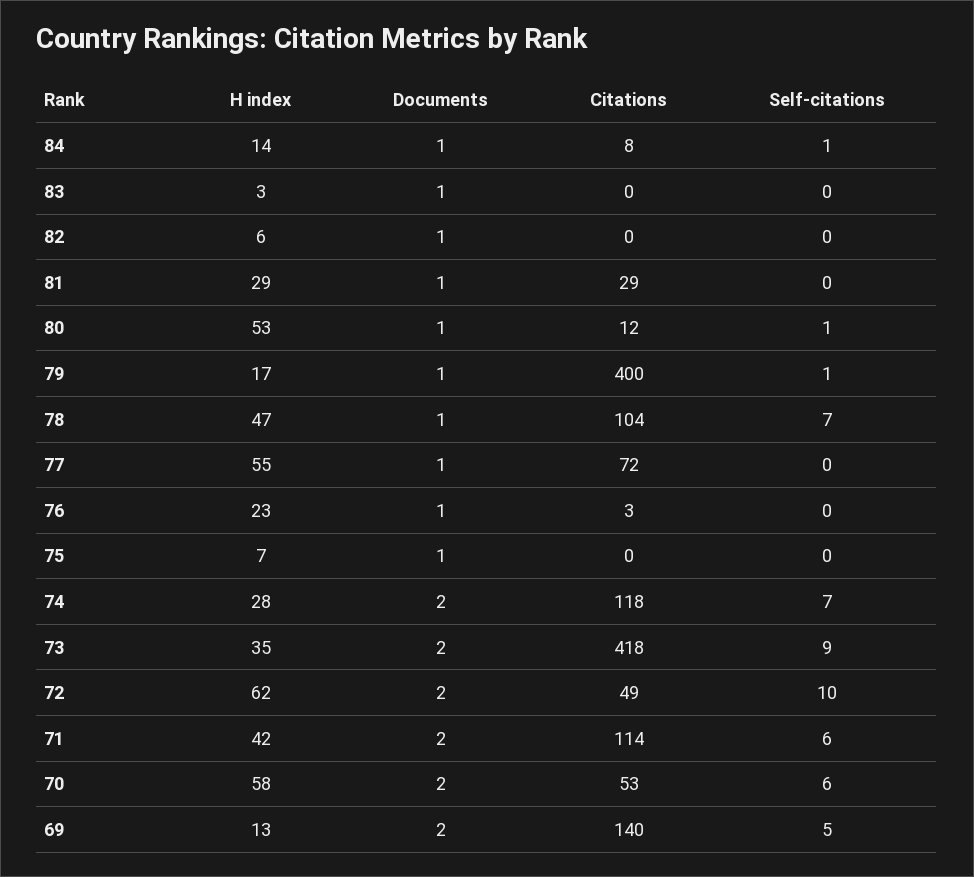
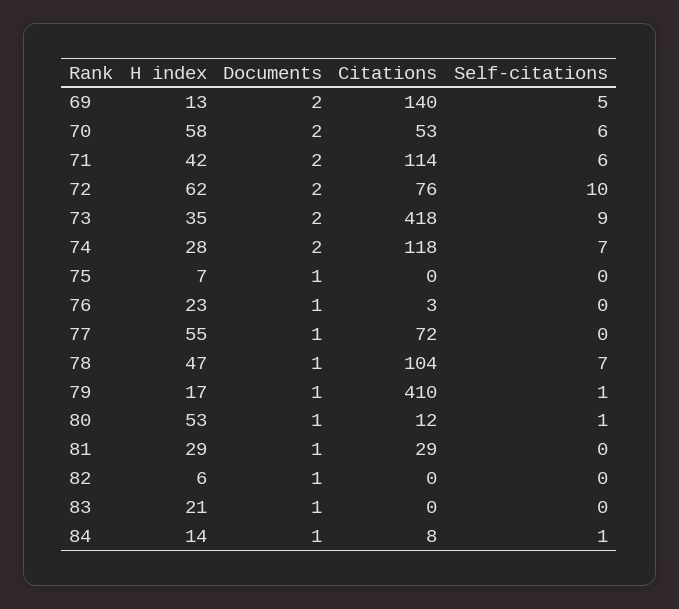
  {
    "H index": {
      "84": 14,
-     "83": 3,
+     "83": 21,
      "82": 6,
      "81": 29,
      "80": 53,
      "79": 17,
      "78": 47,
      "77": 55,
      "76": 23,
      "75": 7,
      "74": 28,
      "73": 35,
      "72": 62,
      "71": 42,
      "70": 58,
      "69": 13
    },
    "Documents": {
      "84": 1,
      "83": 1,
      "82": 1,
      "81": 1,
      "80": 1,
      "79": 1,
      "78": 1,
      "77": 1,
      "76": 1,
      "75": 1,
      "74": 2,
      "73": 2,
      "72": 2,
      "71": 2,
      "70": 2,
      "69": 2
    },
    "Citations": {
      "84": 8,
      "83": 0,
      "82": 0,
      "81": 29,
      "80": 12,
-     "79": 400,
+     "79": 410,
      "78": 104,
      "77": 72,
      "76": 3,
      "75": 0,
      "74": 118,
      "73": 418,
-     "72": 49,
+     "72": 76,
      "71": 114,
      "70": 53,
      "69": 140
    },
    "Self-citations": {
      "84": 1,
      "83": 0,
      "82": 0,
      "81": 0,
      "80": 1,
      "79": 1,
      "78": 7,
      "77": 0,
      "76": 0,
      "75": 0,
      "74": 7,
      "73": 9,
      "72": 10,
      "71": 6,
      "70": 6,
      "69": 5
    }
  }

